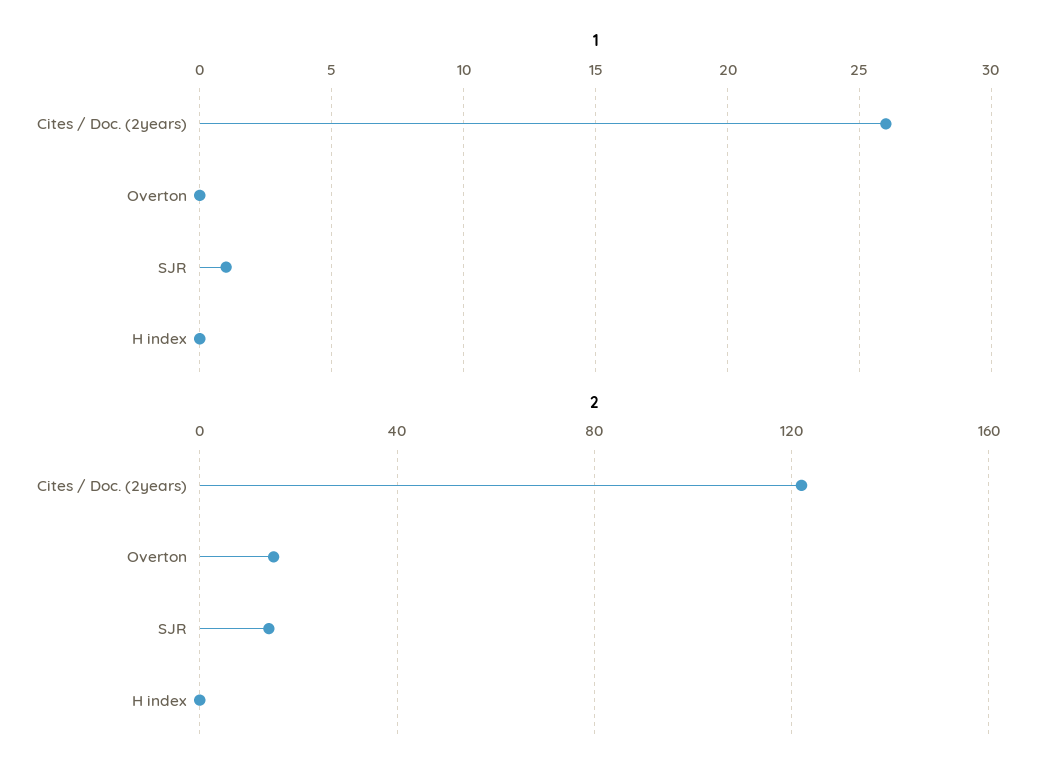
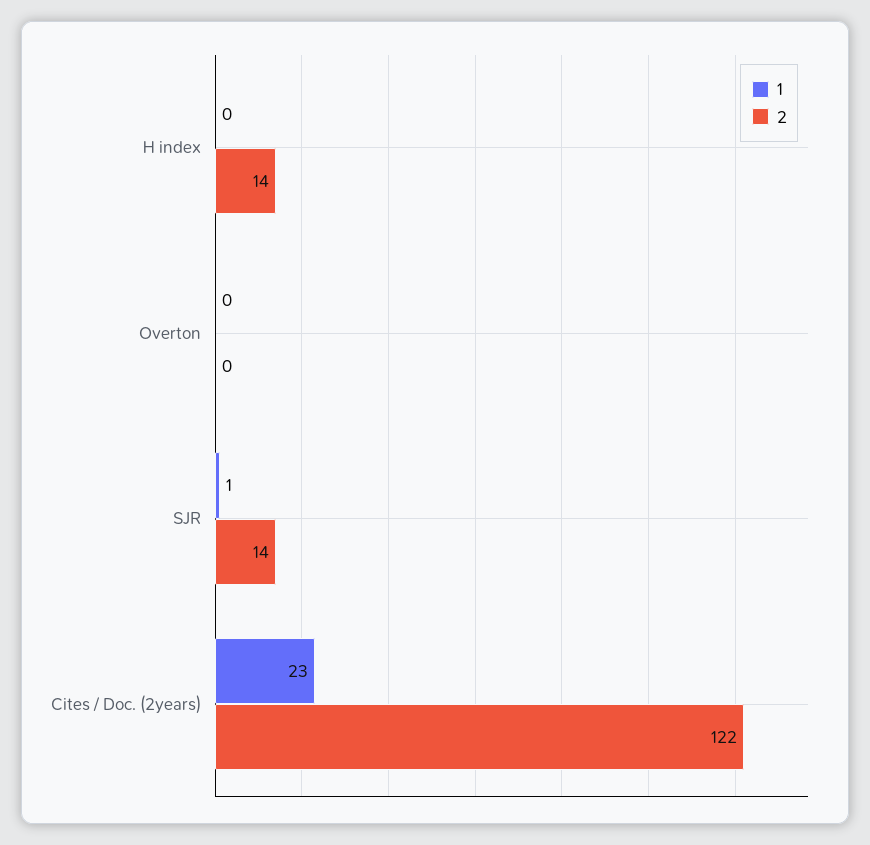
  {
    "1": {
-     "Cites / Doc. (2years)": 26,
+     "Cites / Doc. (2years)": 23,
      "Overton": 0,
      "SJR": 1,
      "H index": 0
    },
    "2": {
      "Cites / Doc. (2years)": 122,
-     "Overton": 15,
+     "Overton": 0,
      "SJR": 14,
-     "H index": 0
+     "H index": 14
    }
  }

